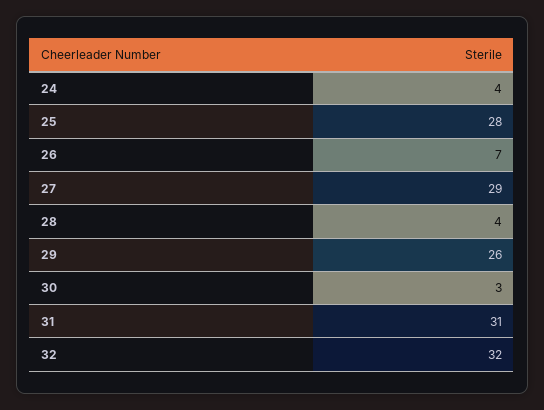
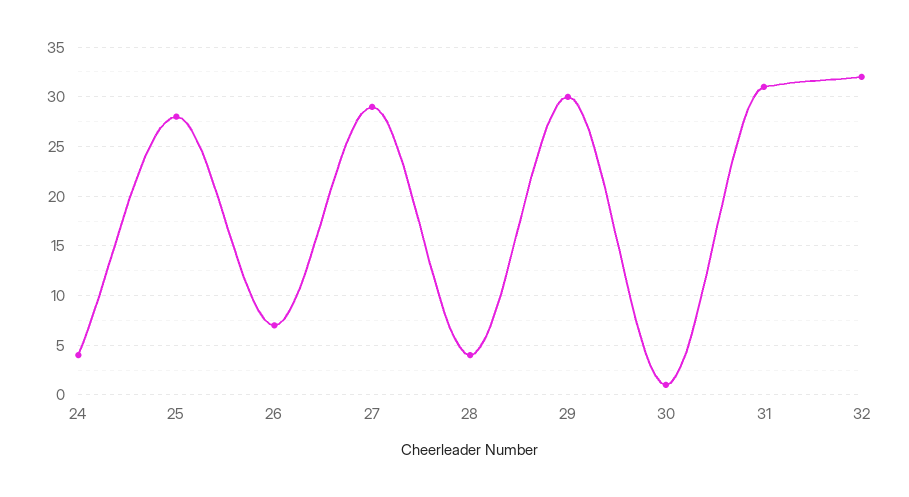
  {
    "24": 4,
    "25": 28,
    "26": 7,
    "27": 29,
    "28": 4,
-   "29": 26,
+   "29": 30,
-   "30": 3,
+   "30": 1,
    "31": 31,
    "32": 32
  }

